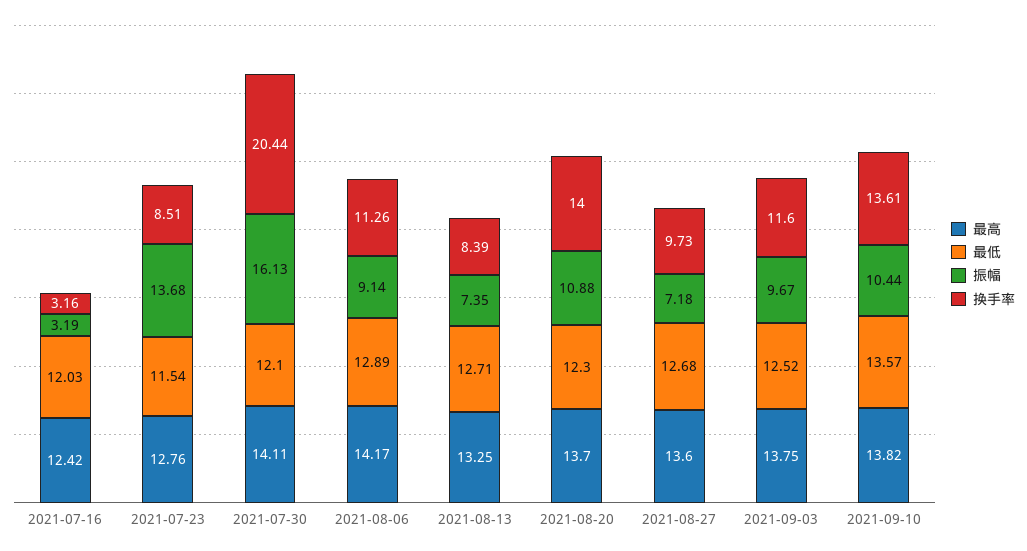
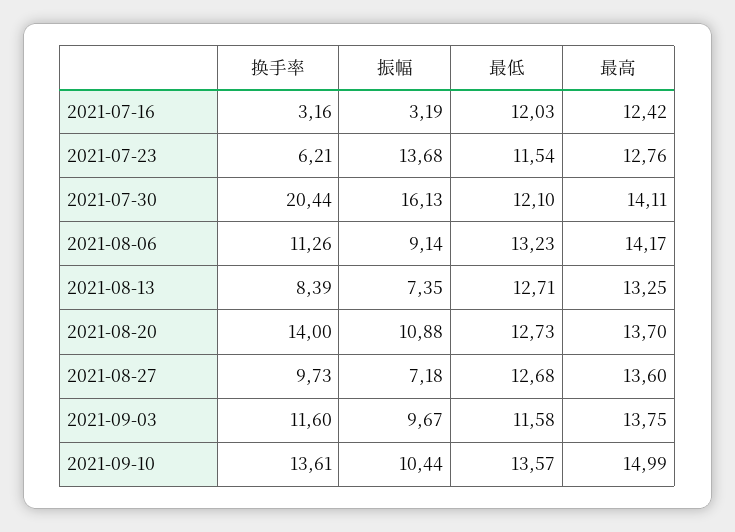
  {
    "最高": {
      "2021-07-16": 12.42,
      "2021-07-23": 12.76,
      "2021-07-30": 14.11,
      "2021-08-06": 14.17,
      "2021-08-13": 13.25,
      "2021-08-20": 13.7,
      "2021-08-27": 13.6,
      "2021-09-03": 13.75,
-     "2021-09-10": 13.82
+     "2021-09-10": 14.99
    },
    "最低": {
      "2021-07-16": 12.03,
      "2021-07-23": 11.54,
      "2021-07-30": 12.1,
-     "2021-08-06": 12.89,
+     "2021-08-06": 13.23,
      "2021-08-13": 12.71,
-     "2021-08-20": 12.3,
+     "2021-08-20": 12.73,
      "2021-08-27": 12.68,
-     "2021-09-03": 12.52,
+     "2021-09-03": 11.58,
      "2021-09-10": 13.57
    },
    "振幅": {
      "2021-07-16": 3.19,
      "2021-07-23": 13.68,
      "2021-07-30": 16.13,
      "2021-08-06": 9.14,
      "2021-08-13": 7.35,
      "2021-08-20": 10.88,
      "2021-08-27": 7.18,
      "2021-09-03": 9.67,
      "2021-09-10": 10.44
    },
    "换手率": {
      "2021-07-16": 3.16,
-     "2021-07-23": 8.51,
+     "2021-07-23": 6.21,
      "2021-07-30": 20.44,
      "2021-08-06": 11.26,
      "2021-08-13": 8.39,
      "2021-08-20": 14,
      "2021-08-27": 9.73,
      "2021-09-03": 11.6,
      "2021-09-10": 13.61
    }
  }

